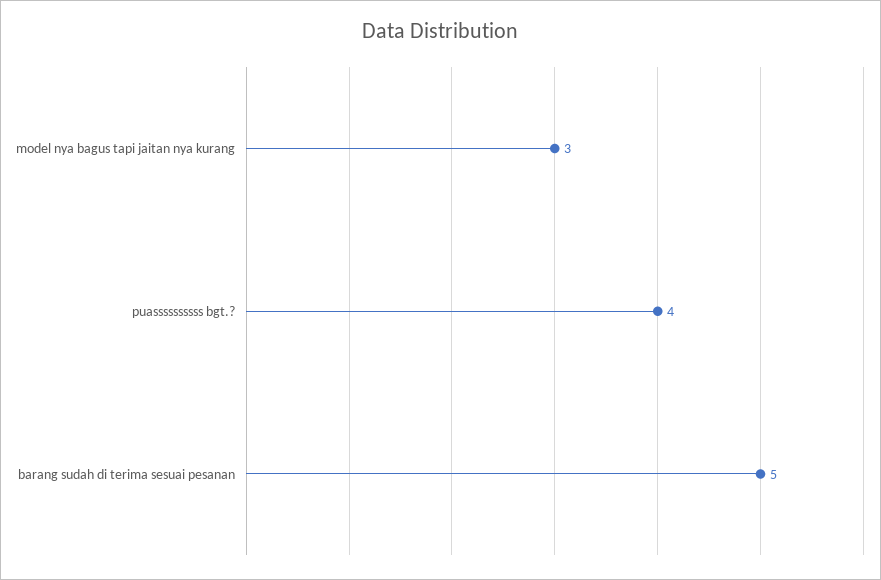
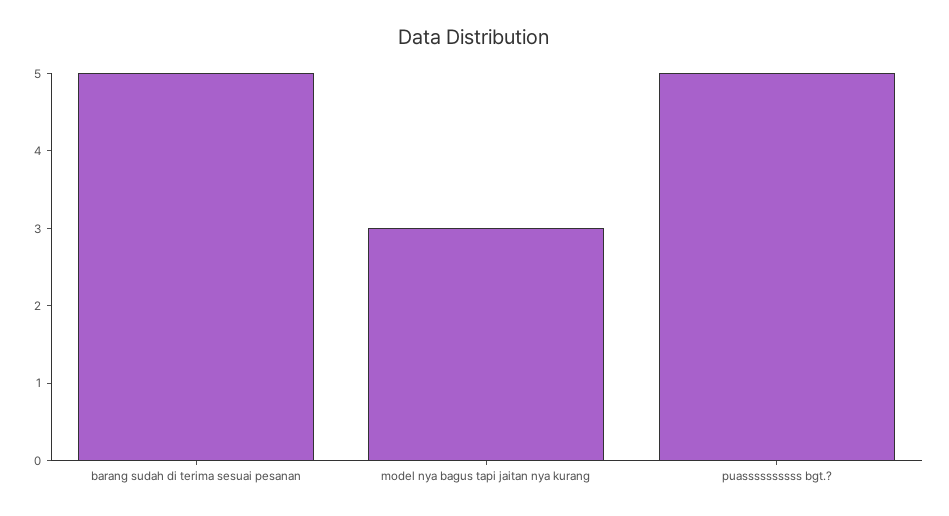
  {
    "model nya bagus tapi jaitan nya kurang": 3,
-   "puassssssssss bgt.?": 4,
+   "puassssssssss bgt.?": 5,
    "barang sudah di terima sesuai pesanan": 5
  }

